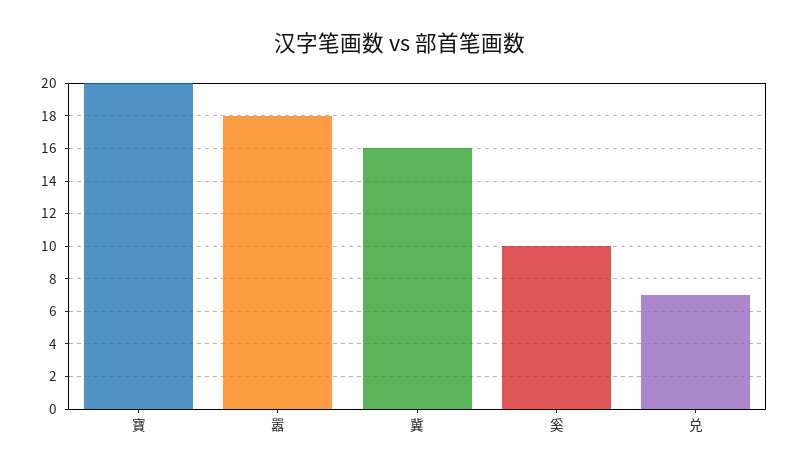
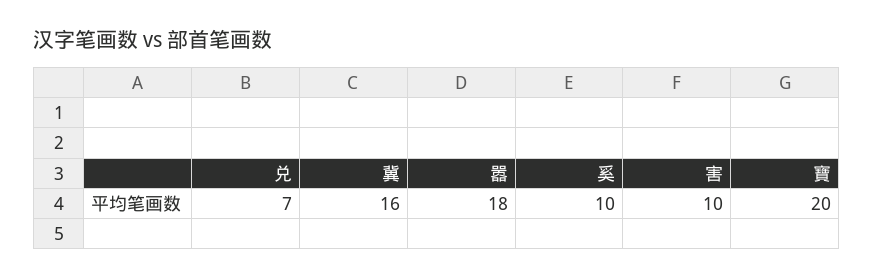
  {
    "寶": 20,
    "嚣": 18,
    "冀": 16,
    "奚": 10,
-   "兑": 7
+   "兑": 7,
+   "害": 10
  }

